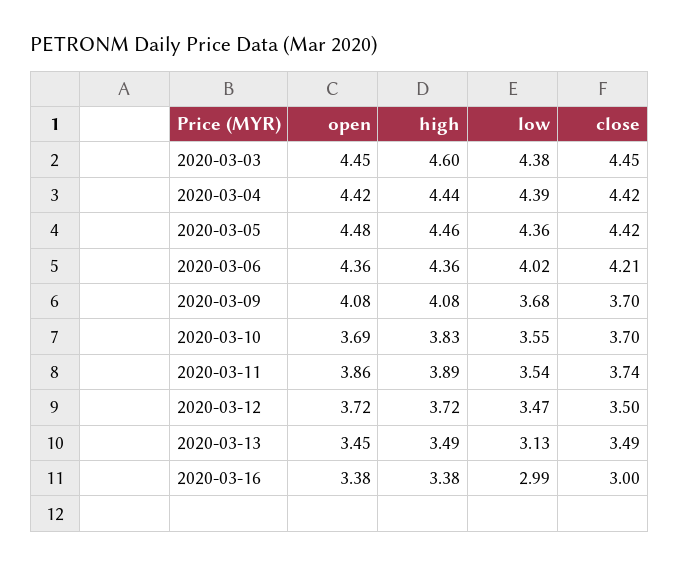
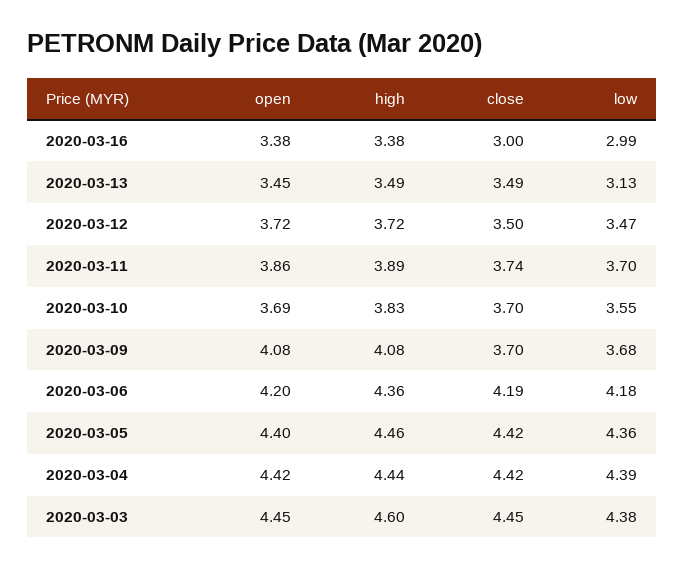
  {
    "open": {
      "2020-03-03": 4.45,
      "2020-03-04": 4.42,
-     "2020-03-05": 4.48,
+     "2020-03-05": 4.4,
-     "2020-03-06": 4.36,
+     "2020-03-06": 4.2,
      "2020-03-09": 4.08,
      "2020-03-10": 3.69,
      "2020-03-11": 3.86,
      "2020-03-12": 3.72,
      "2020-03-13": 3.45,
      "2020-03-16": 3.38
    },
    "high": {
      "2020-03-03": 4.6,
      "2020-03-04": 4.44,
      "2020-03-05": 4.46,
      "2020-03-06": 4.36,
      "2020-03-09": 4.08,
      "2020-03-10": 3.83,
      "2020-03-11": 3.89,
      "2020-03-12": 3.72,
      "2020-03-13": 3.49,
      "2020-03-16": 3.38
    },
    "low": {
      "2020-03-03": 4.38,
      "2020-03-04": 4.39,
      "2020-03-05": 4.36,
-     "2020-03-06": 4.02,
+     "2020-03-06": 4.18,
      "2020-03-09": 3.68,
      "2020-03-10": 3.55,
-     "2020-03-11": 3.54,
+     "2020-03-11": 3.7,
      "2020-03-12": 3.47,
      "2020-03-13": 3.13,
      "2020-03-16": 2.99
    },
    "close": {
      "2020-03-03": 4.45,
      "2020-03-04": 4.42,
      "2020-03-05": 4.42,
-     "2020-03-06": 4.21,
+     "2020-03-06": 4.19,
      "2020-03-09": 3.7,
      "2020-03-10": 3.7,
      "2020-03-11": 3.74,
      "2020-03-12": 3.5,
      "2020-03-13": 3.49,
      "2020-03-16": 3
    }
  }

